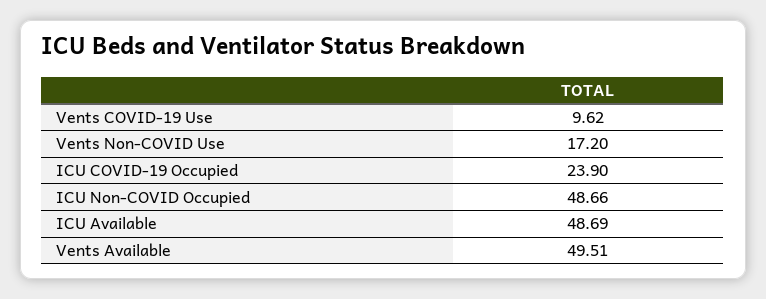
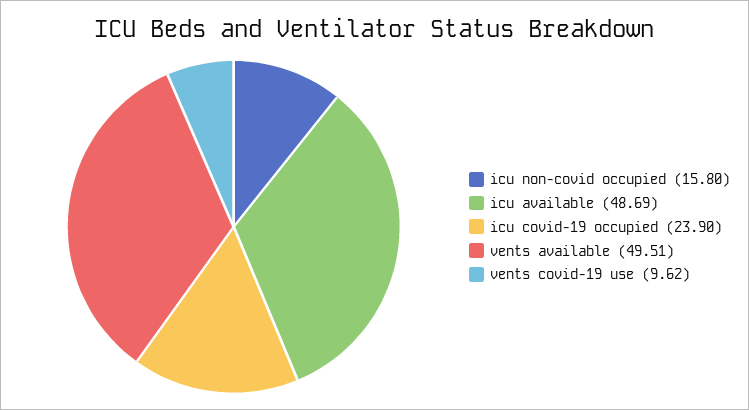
  {
    "Vents COVID-19 Use": 9.62,
-   "Vents Non-COVID Use": 17.2,
    "ICU COVID-19 Occupied": 23.9,
-   "ICU Non-COVID Occupied": 48.66,
+   "ICU Non-COVID Occupied": 15.8,
    "ICU Available": 48.69,
    "Vents Available": 49.51
  }

